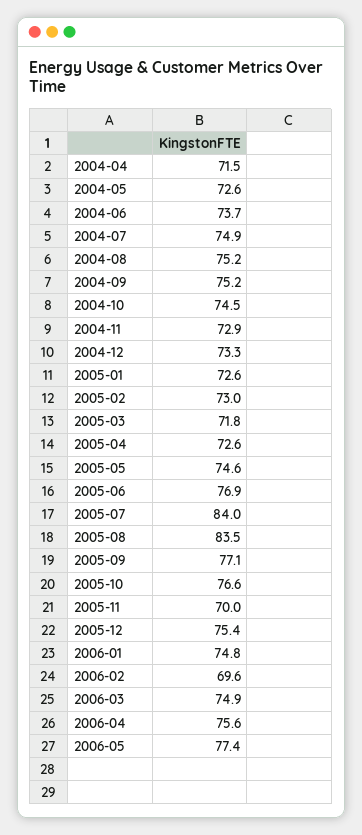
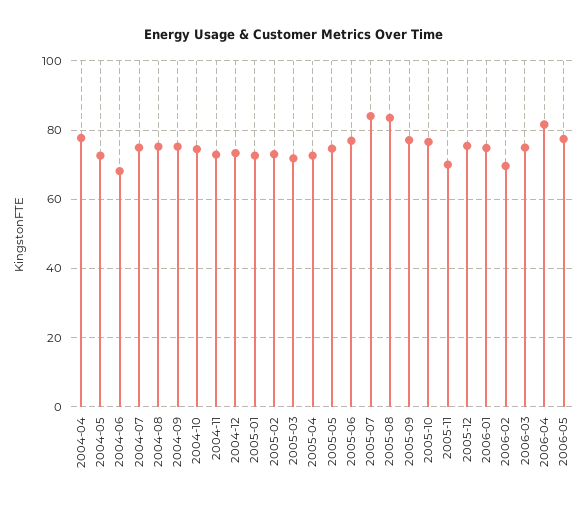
  {
-   "2004-04": 71.5,
+   "2004-04": 78,
    "2004-05": 72.6,
-   "2004-06": 73.7,
+   "2004-06": 68,
    "2004-07": 74.9,
    "2004-08": 75.2,
    "2004-09": 75.2,
    "2004-10": 74.5,
    "2004-11": 72.9,
    "2004-12": 73.3,
    "2005-01": 72.6,
    "2005-02": 73,
    "2005-03": 71.8,
    "2005-04": 72.6,
    "2005-05": 74.6,
    "2005-06": 76.9,
    "2005-07": 84,
    "2005-08": 83.5,
    "2005-09": 77.1,
    "2005-10": 76.6,
    "2005-11": 70,
    "2005-12": 75.4,
    "2006-01": 74.8,
    "2006-02": 69.6,
    "2006-03": 74.9,
-   "2006-04": 75.6,
+   "2006-04": 82,
    "2006-05": 77.4
  }

